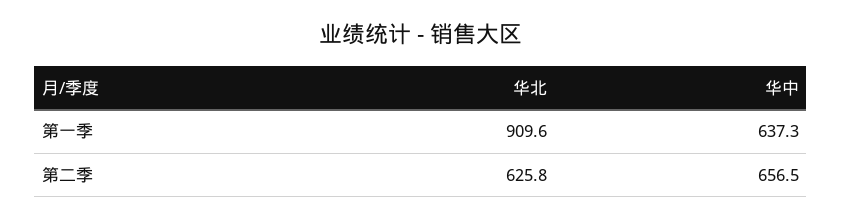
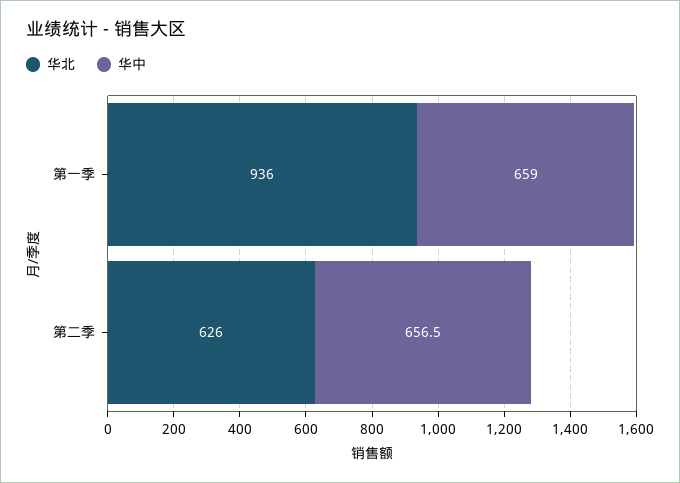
  {
    "华北": {
-     "第一季": 909.6,
+     "第一季": 936,
      "第二季": 625.8
    },
    "华中": {
-     "第一季": 637.3,
+     "第一季": 659,
      "第二季": 656.5
    }
  }

